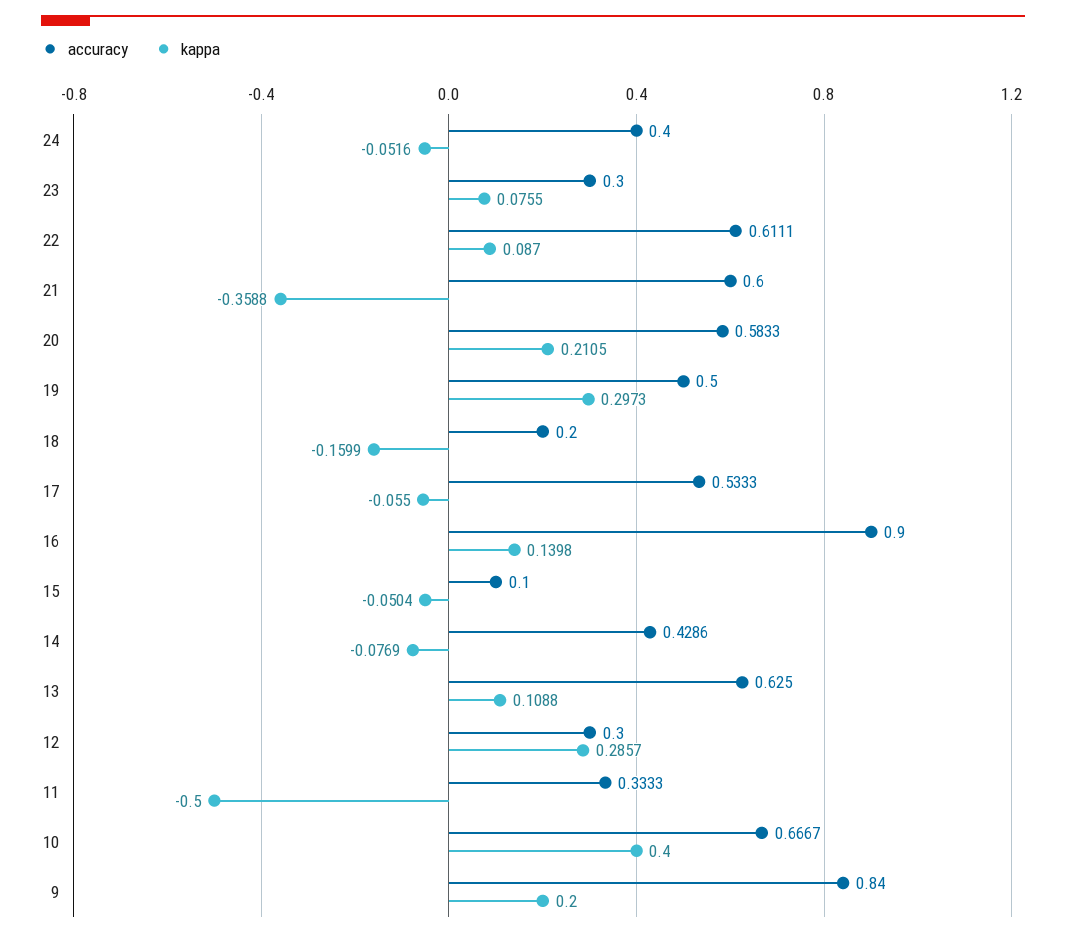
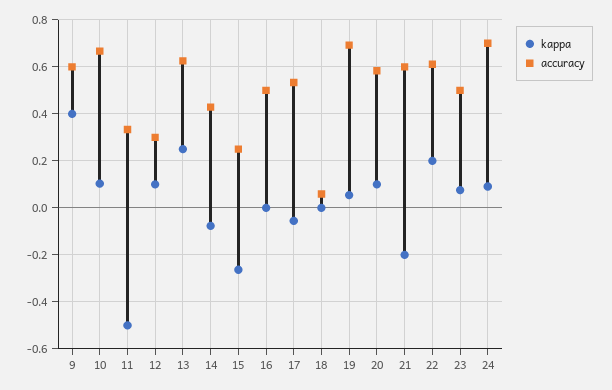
  {
    "accuracy": {
-     "24": 0.4,
+     "24": 0.7,
-     "23": 0.3,
+     "23": 0.5,
      "22": 0.6111,
      "21": 0.6,
      "20": 0.5833,
-     "19": 0.5,
+     "19": 0.7,
-     "18": 0.2,
+     "18": 0.05,
      "17": 0.5333,
-     "16": 0.9,
+     "16": 0.5,
-     "15": 0.1,
+     "15": 0.25,
      "14": 0.4286,
      "13": 0.625,
      "12": 0.3,
      "11": 0.3333,
      "10": 0.6667,
-     "9": 0.84
+     "9": 0.6
    },
    "kappa": {
-     "24": -0.0516,
+     "24": 0.1,
      "23": 0.0755,
-     "22": 0.087,
+     "22": 0.2,
-     "21": -0.3588,
+     "21": -0.2,
-     "20": 0.2105,
+     "20": 0.1,
-     "19": 0.2973,
+     "19": 0.05,
-     "18": -0.1599,
+     "18": 0,
      "17": -0.055,
-     "16": 0.1398,
+     "16": 0,
-     "15": -0.0504,
+     "15": -0.25,
      "14": -0.0769,
-     "13": 0.1088,
+     "13": 0.25,
-     "12": 0.2857,
+     "12": 0.1,
      "11": -0.5,
-     "10": 0.4,
+     "10": 0.1,
-     "9": 0.2
+     "9": 0.4
    }
  }

